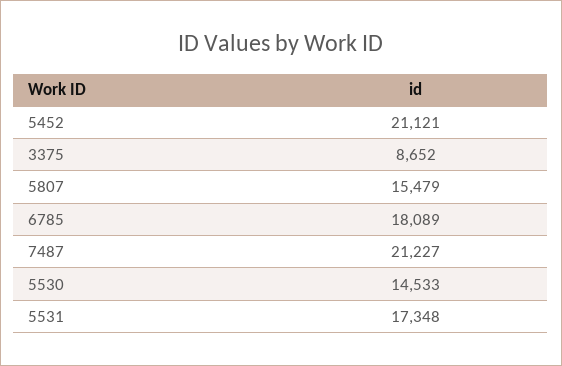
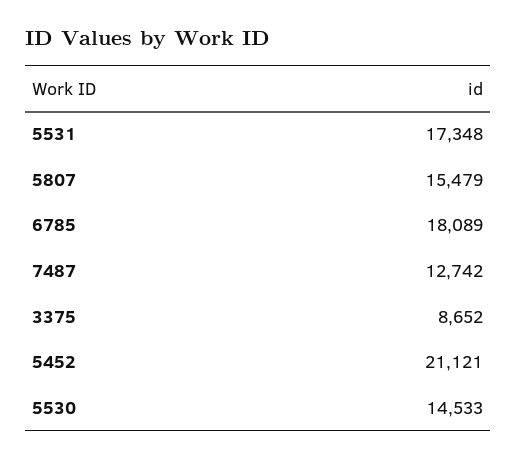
  {
    "5452": 21121,
    "3375": 8652,
    "5807": 15479,
    "6785": 18089,
-   "7487": 21227,
+   "7487": 12742,
    "5530": 14533,
    "5531": 17348
  }

